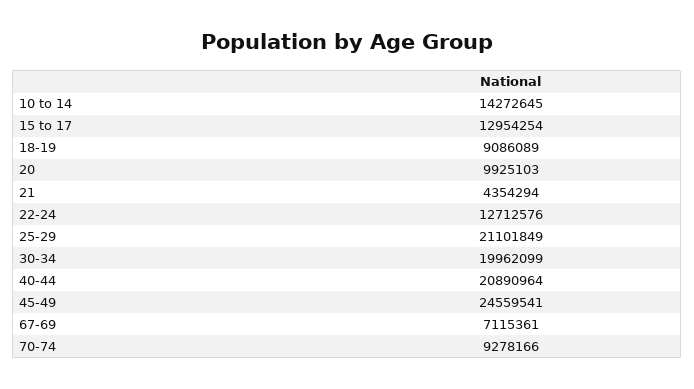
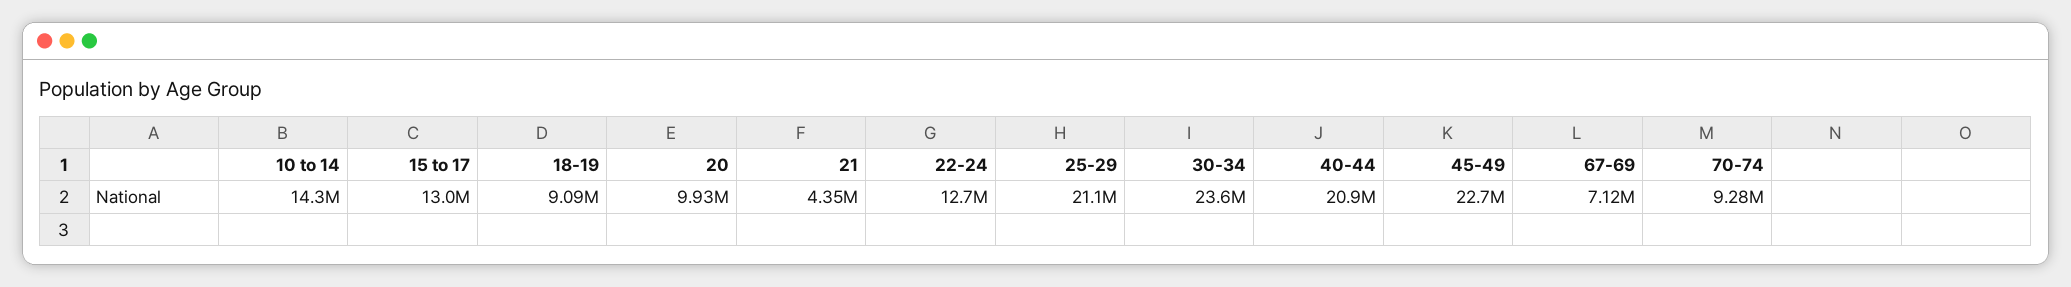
  {
    "10 to 14": 14272645,
    "15 to 17": 12954254,
    "18-19": 9086089,
    "20": 9925103,
    "21": 4354294,
    "22-24": 12712576,
    "25-29": 21101849,
-   "30-34": 19962099,
+   "30-34": 23600000,
    "40-44": 20890964,
-   "45-49": 24559541,
+   "45-49": 22700000,
    "67-69": 7115361,
    "70-74": 9278166
  }

